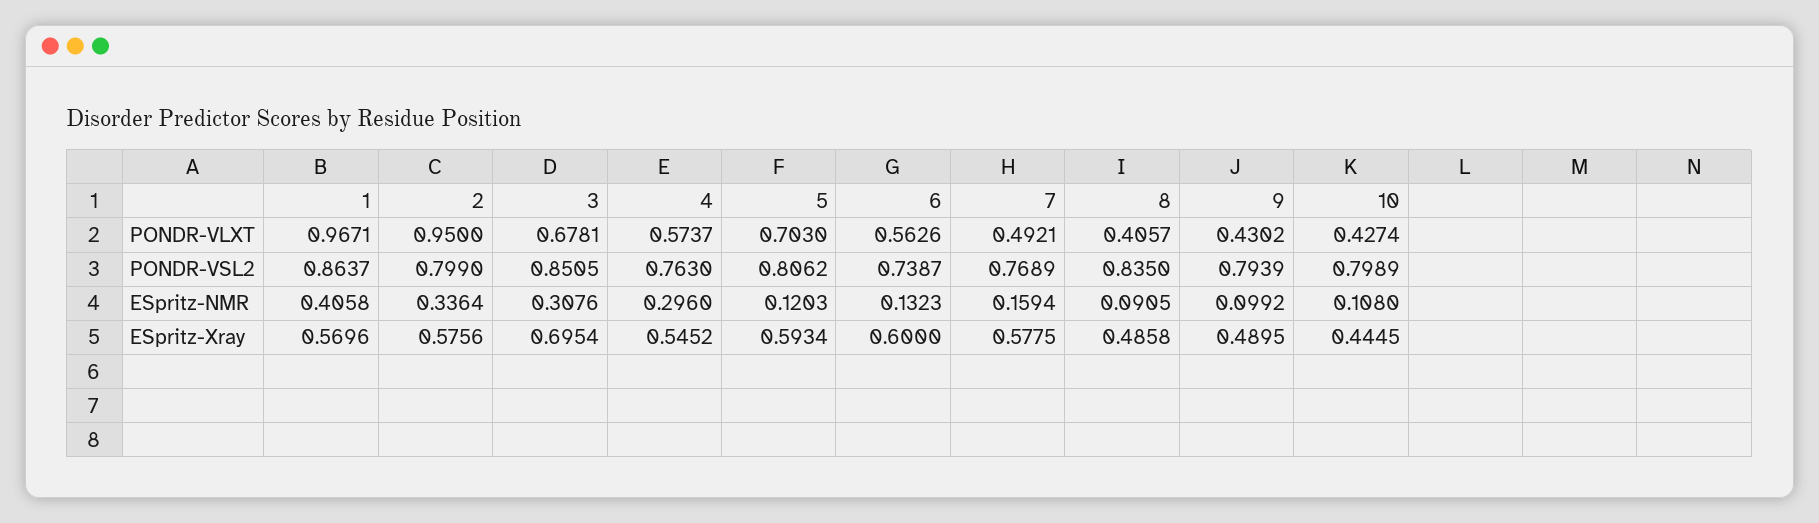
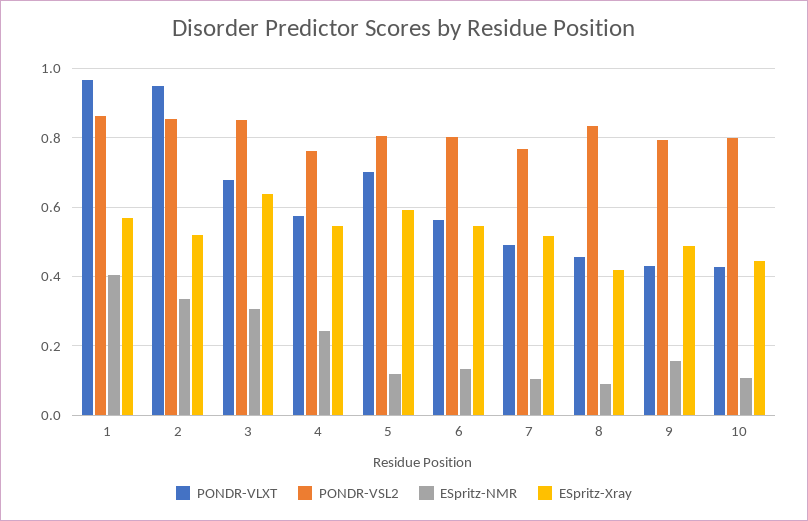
  {
    "PONDR-VLXT": {
      "1": 0.9671,
      "2": 0.95,
      "3": 0.6781,
      "4": 0.5737,
      "5": 0.703,
      "6": 0.5626,
      "7": 0.4921,
-     "8": 0.4057,
+     "8": 0.46,
      "9": 0.4302,
      "10": 0.4274
    },
    "PONDR-VSL2": {
      "1": 0.8637,
-     "2": 0.799,
+     "2": 0.86,
      "3": 0.8505,
      "4": 0.763,
      "5": 0.8062,
-     "6": 0.7387,
+     "6": 0.8,
      "7": 0.7689,
      "8": 0.835,
      "9": 0.7939,
      "10": 0.7989
    },
    "ESpritz-NMR": {
      "1": 0.4058,
      "2": 0.3364,
      "3": 0.3076,
-     "4": 0.296,
+     "4": 0.24,
      "5": 0.1203,
      "6": 0.1323,
-     "7": 0.1594,
+     "7": 0.1,
      "8": 0.0905,
-     "9": 0.0992,
+     "9": 0.16,
      "10": 0.108
    },
    "ESpritz-Xray": {
      "1": 0.5696,
-     "2": 0.5756,
+     "2": 0.52,
-     "3": 0.6954,
+     "3": 0.64,
      "4": 0.5452,
      "5": 0.5934,
-     "6": 0.6,
+     "6": 0.54,
-     "7": 0.5775,
+     "7": 0.52,
-     "8": 0.4858,
+     "8": 0.42,
      "9": 0.4895,
      "10": 0.4445
    }
  }

